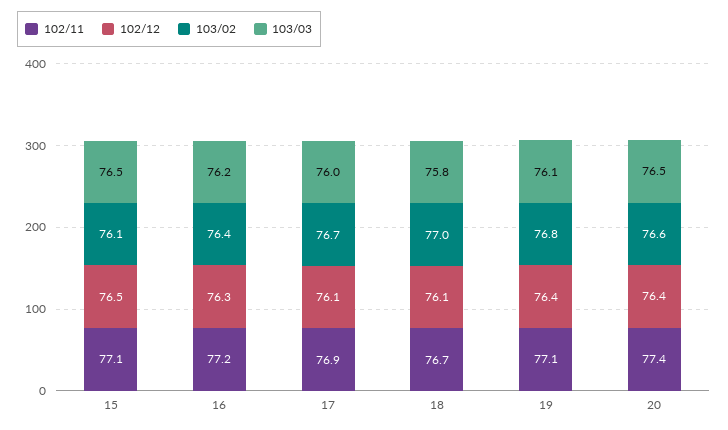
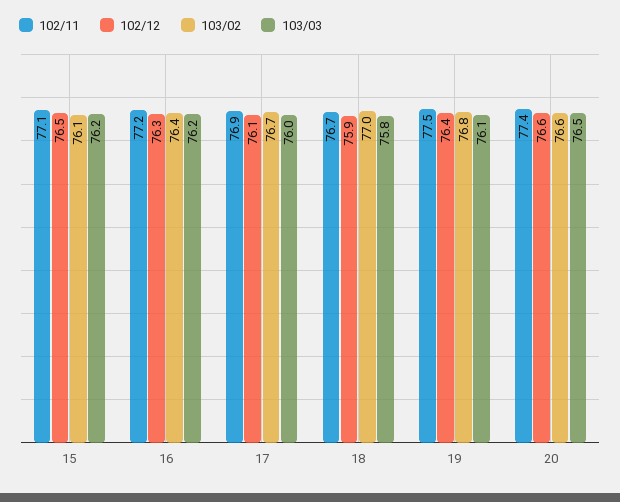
  {
    "102/11": {
      "15": 77.1,
      "16": 77.2,
      "17": 76.9,
      "18": 76.7,
-     "19": 77.1,
+     "19": 77.5,
      "20": 77.4
    },
    "102/12": {
      "15": 76.5,
      "16": 76.3,
      "17": 76.1,
-     "18": 76.1,
+     "18": 75.9,
      "19": 76.4,
-     "20": 76.4
+     "20": 76.6
    },
    "103/02": {
      "15": 76.1,
      "16": 76.4,
      "17": 76.7,
      "18": 77,
      "19": 76.8,
      "20": 76.6
    },
    "103/03": {
-     "15": 76.5,
+     "15": 76.2,
      "16": 76.2,
      "17": 76,
      "18": 75.8,
      "19": 76.1,
      "20": 76.5
    }
  }

